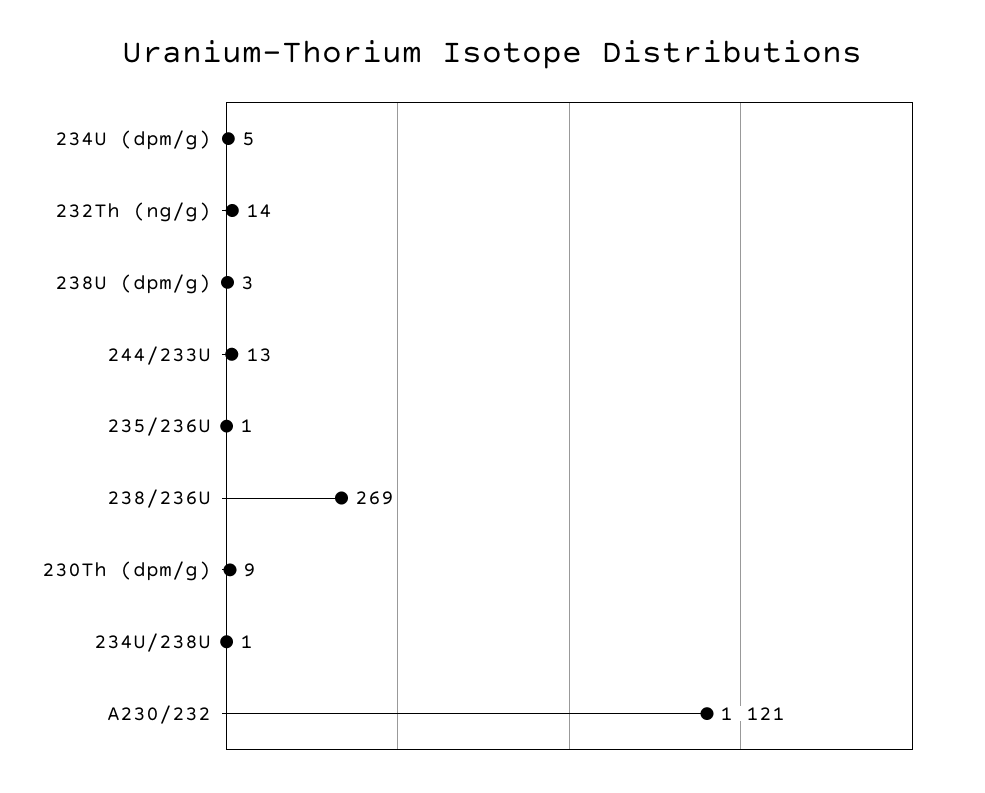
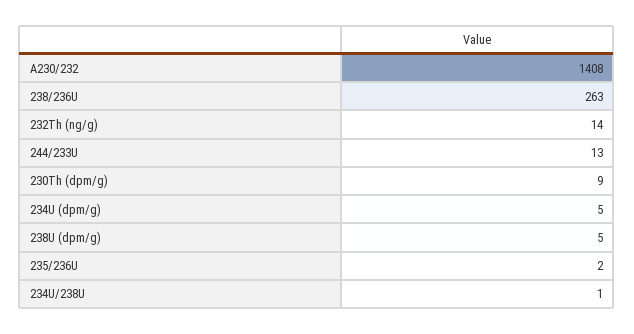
  {
    "234U (dpm/g)": 5,
    "232Th (ng/g)": 14,
-   "238U (dpm/g)": 3,
+   "238U (dpm/g)": 5,
    "244/233U": 13,
-   "235/236U": 1,
+   "235/236U": 2,
-   "238/236U": 269,
+   "238/236U": 263,
    "230Th (dpm/g)": 9,
    "234U/238U": 1,
-   "A230/232": 1121
+   "A230/232": 1408
  }

